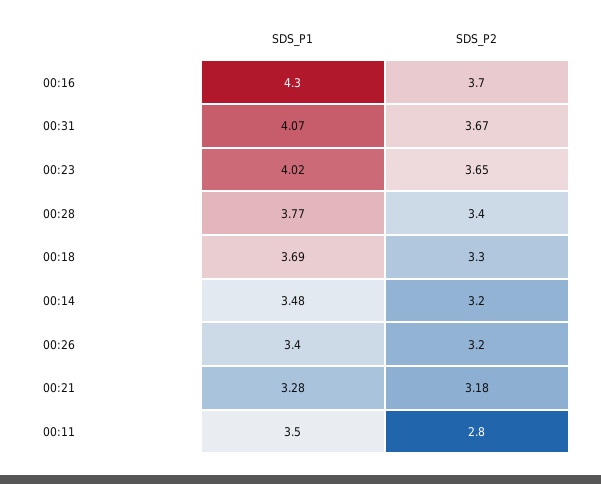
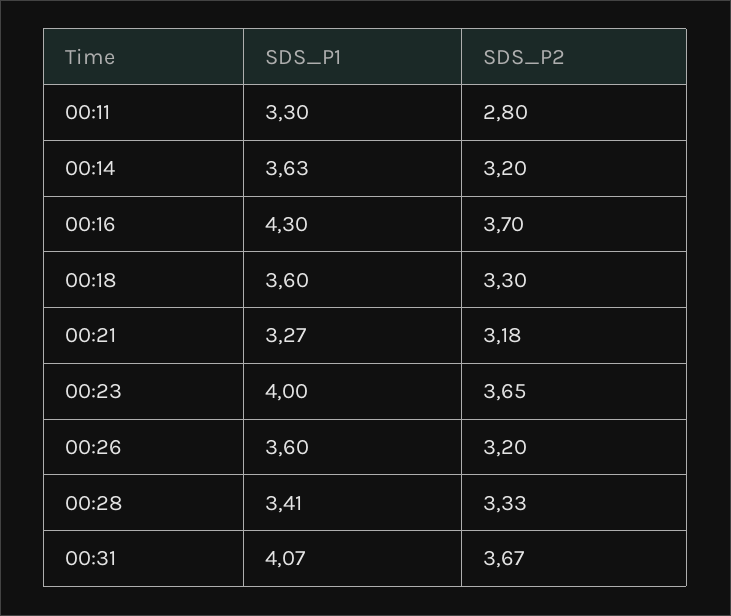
  {
    "SDS_P1": {
      "00:16": 4.3,
      "00:31": 4.07,
-     "00:23": 4.02,
+     "00:23": 4,
-     "00:28": 3.77,
+     "00:28": 3.41,
-     "00:18": 3.69,
+     "00:18": 3.6,
-     "00:14": 3.48,
+     "00:14": 3.63,
-     "00:26": 3.4,
+     "00:26": 3.6,
-     "00:21": 3.28,
+     "00:21": 3.27,
-     "00:11": 3.5
+     "00:11": 3.3
    },
    "SDS_P2": {
      "00:16": 3.7,
      "00:31": 3.67,
      "00:23": 3.65,
-     "00:28": 3.4,
+     "00:28": 3.33,
      "00:18": 3.3,
      "00:14": 3.2,
      "00:26": 3.2,
      "00:21": 3.18,
      "00:11": 2.8
    }
  }

